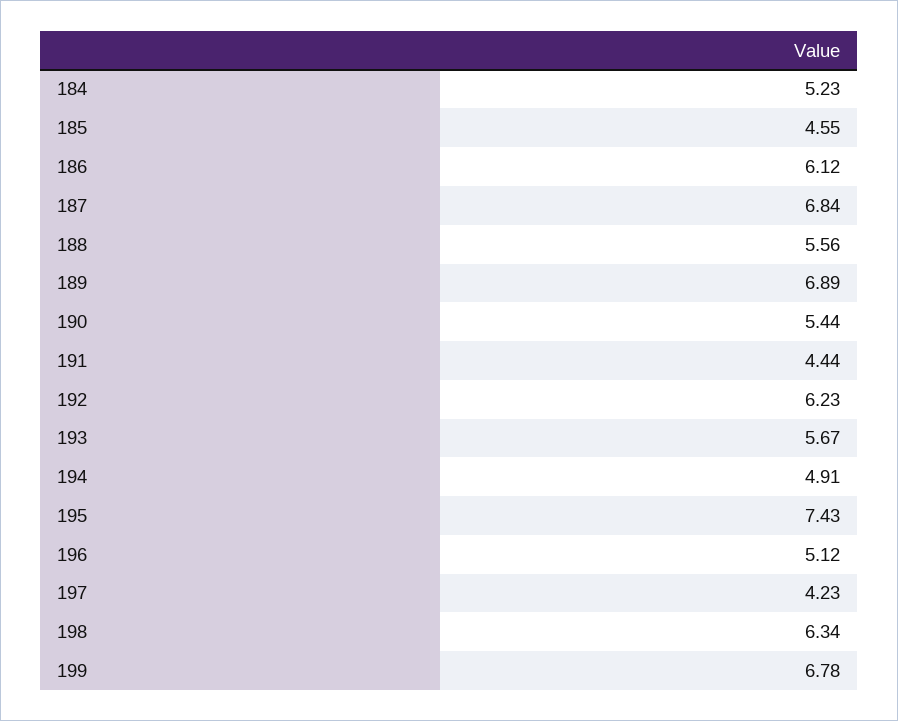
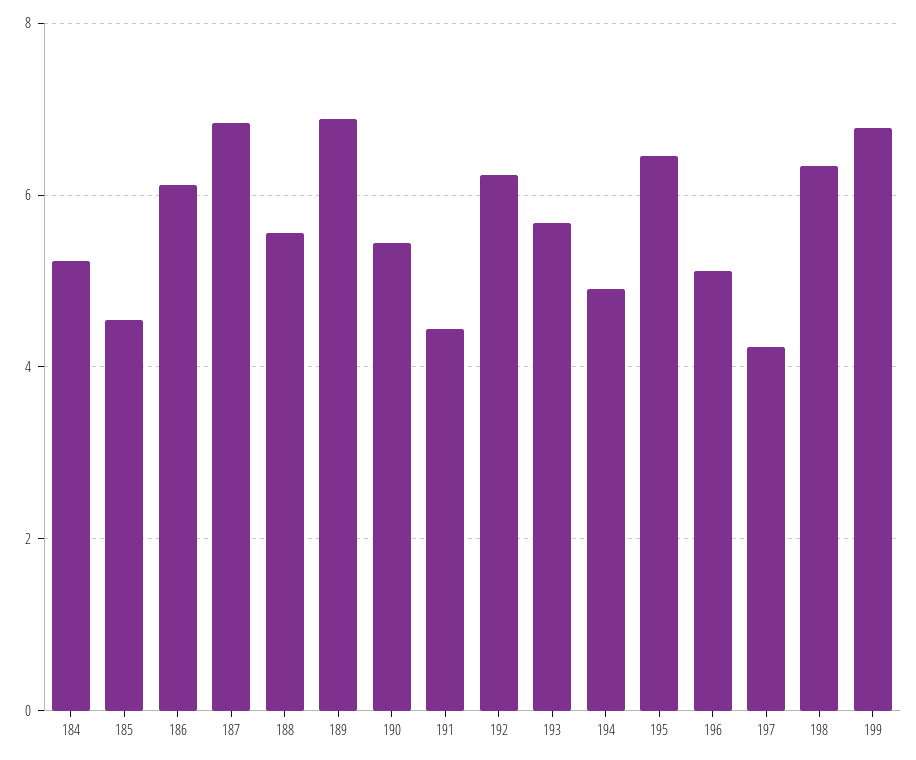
  {
    "184": 5.23,
    "185": 4.55,
    "186": 6.12,
    "187": 6.84,
    "188": 5.56,
    "189": 6.89,
    "190": 5.44,
    "191": 4.44,
    "192": 6.23,
    "193": 5.67,
    "194": 4.91,
-   "195": 7.43,
+   "195": 6.4,
    "196": 5.12,
    "197": 4.23,
    "198": 6.34,
    "199": 6.78
  }

